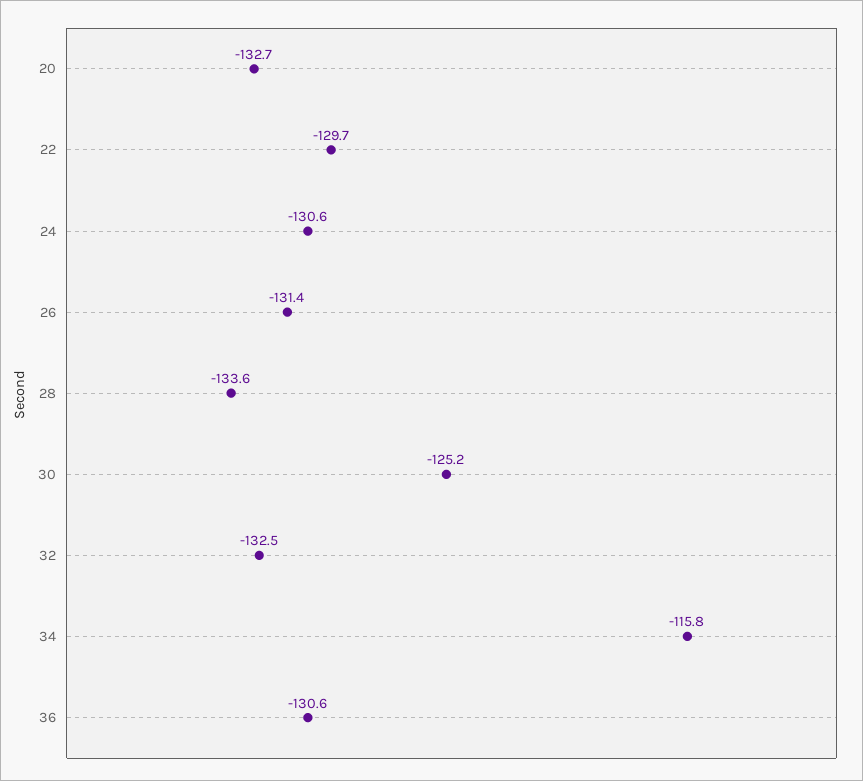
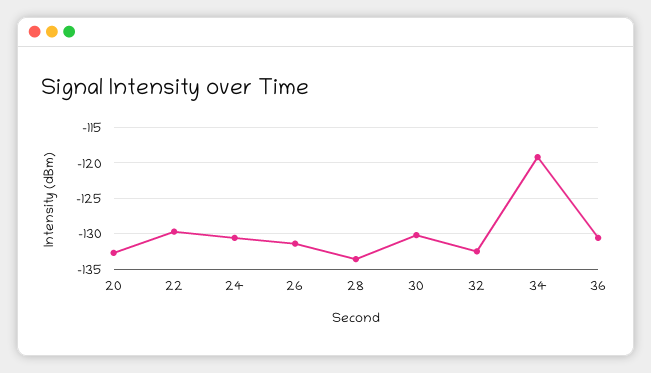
  {
    "20": -132.7,
    "22": -129.7,
    "24": -130.6,
    "26": -131.4,
    "28": -133.6,
-   "30": -125.2,
+   "30": -130,
    "32": -132.5,
-   "34": -115.8,
+   "34": -119,
    "36": -130.6
  }

